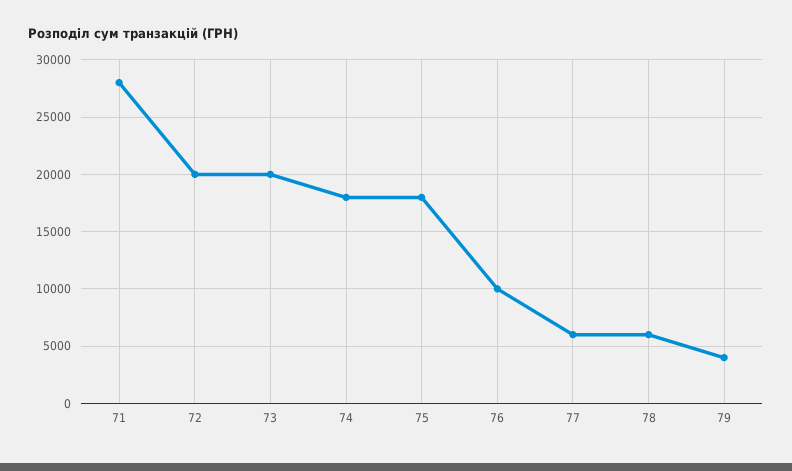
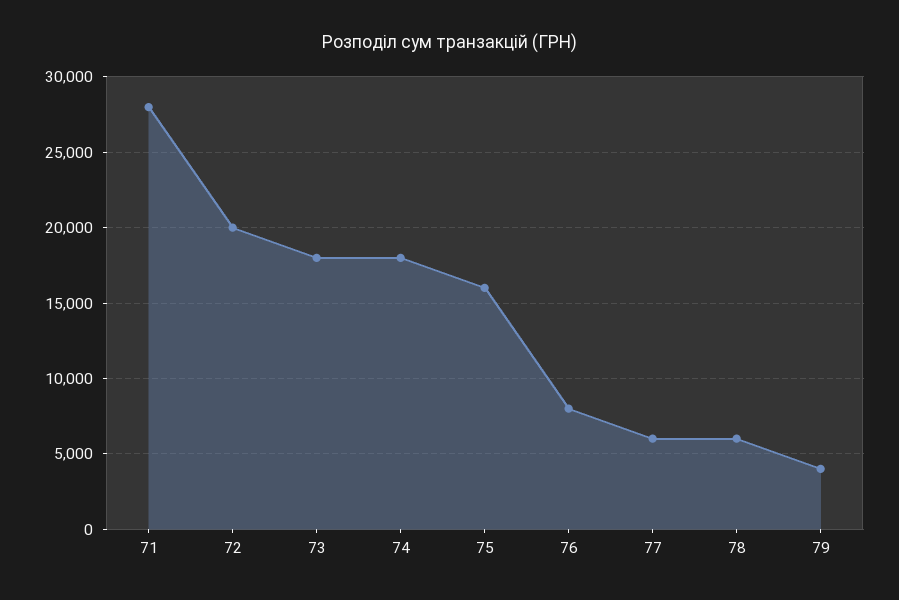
  {
    "71": 28000,
    "72": 20000,
-   "73": 20000,
+   "73": 18000,
    "74": 18000,
-   "75": 18000,
+   "75": 16000,
-   "76": 10000,
+   "76": 8000,
    "77": 6000,
    "78": 6000,
    "79": 4000
  }

